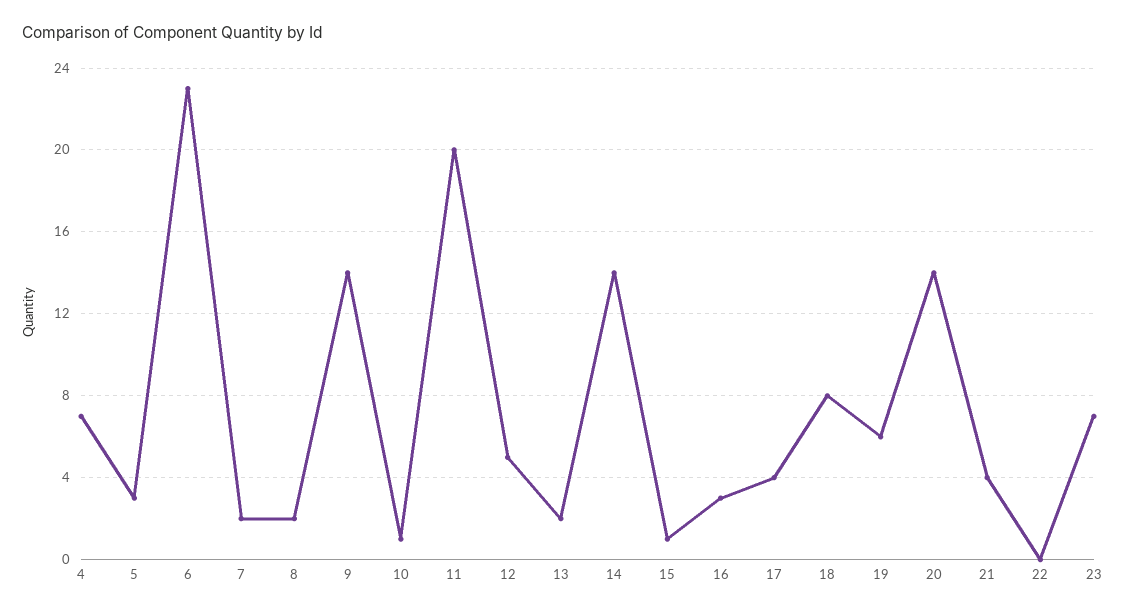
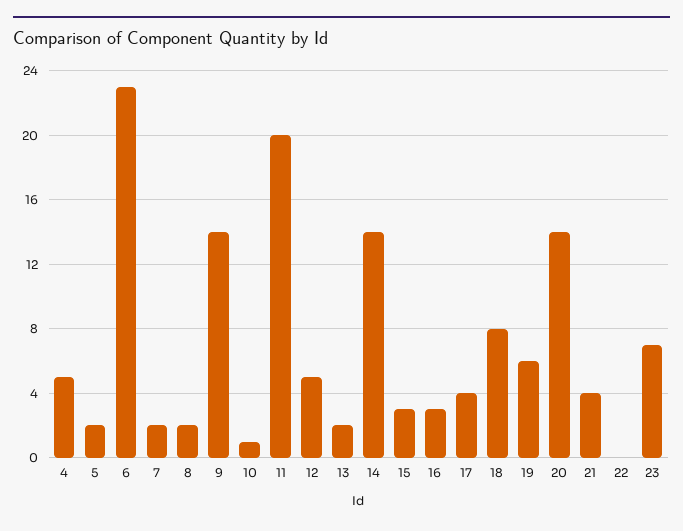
  {
-   "4": 7,
+   "4": 5,
-   "5": 3,
+   "5": 2,
    "6": 23,
    "7": 2,
    "8": 2,
    "9": 14,
    "10": 1,
    "11": 20,
    "12": 5,
    "13": 2,
    "14": 14,
-   "15": 1,
+   "15": 3,
    "16": 3,
    "17": 4,
    "18": 8,
    "19": 6,
    "20": 14,
    "21": 4,
    "22": 0,
    "23": 7
  }

